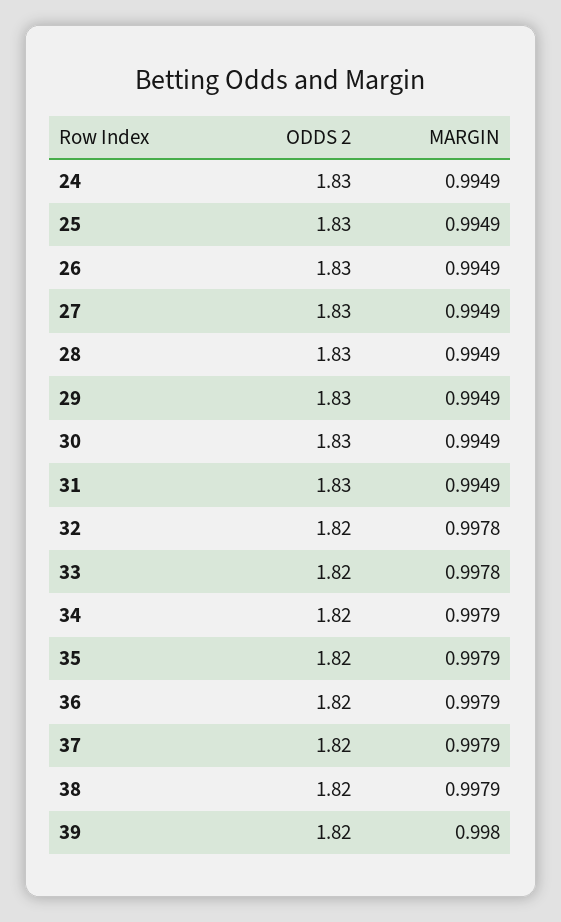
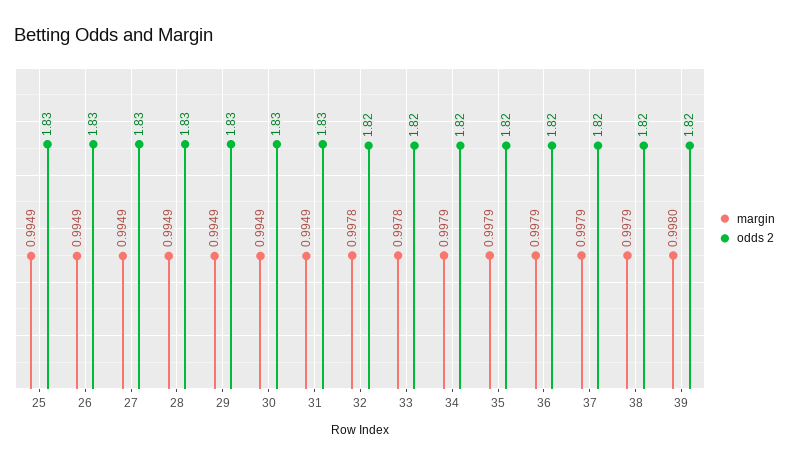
  {
    "ODDS 2": {
-     "24": 1.83,
      "25": 1.83,
      "26": 1.83,
      "27": 1.83,
      "28": 1.83,
      "29": 1.83,
      "30": 1.83,
      "31": 1.83,
      "32": 1.82,
      "33": 1.82,
      "34": 1.82,
      "35": 1.82,
      "36": 1.82,
      "37": 1.82,
      "38": 1.82,
      "39": 1.82
    },
    "MARGIN": {
-     "24": 0.9949,
      "25": 0.9949,
      "26": 0.9949,
      "27": 0.9949,
      "28": 0.9949,
      "29": 0.9949,
      "30": 0.9949,
      "31": 0.9949,
      "32": 0.9978,
      "33": 0.9978,
      "34": 0.9979,
      "35": 0.9979,
      "36": 0.9979,
      "37": 0.9979,
      "38": 0.9979,
      "39": 0.998
    }
  }

